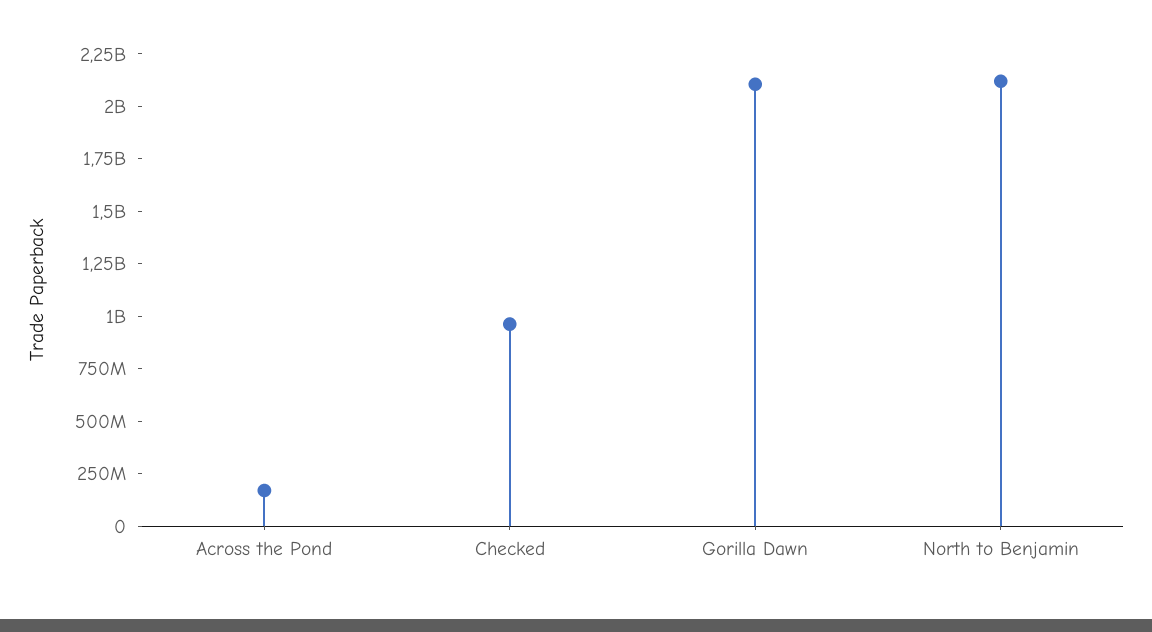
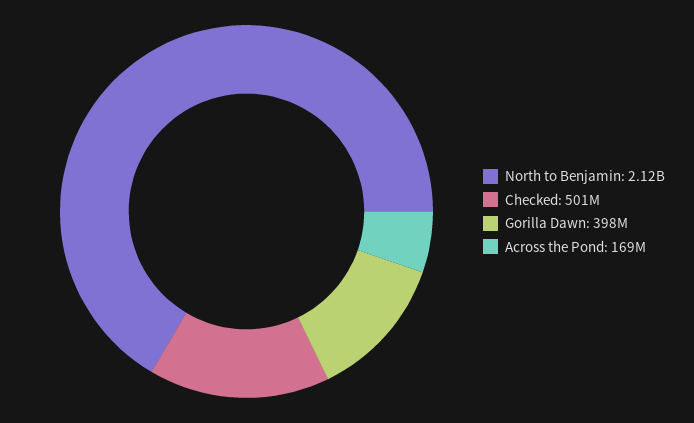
  {
    "Across the Pond": 169000000,
-   "Checked": 950000000,
+   "Checked": 501000000,
-   "Gorilla Dawn": 2100000000,
+   "Gorilla Dawn": 398000000,
    "North to Benjamin": 2120000000
  }

